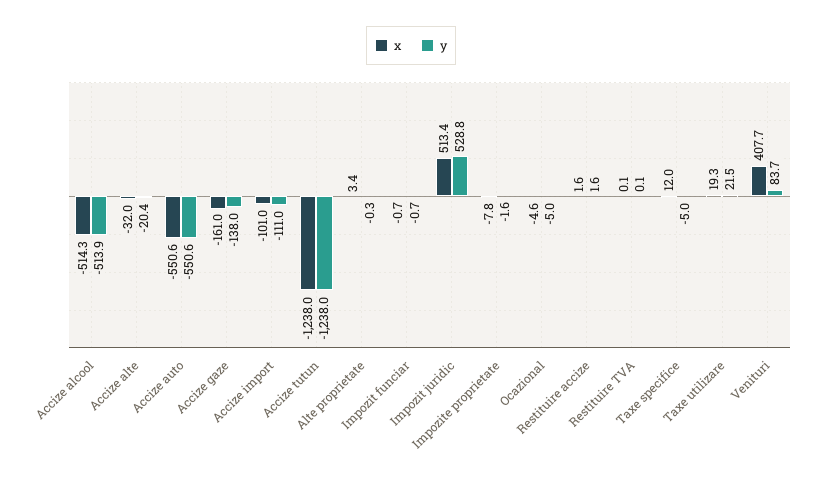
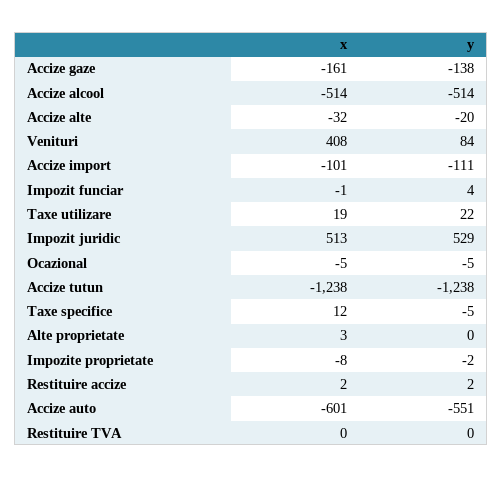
  {
    "x": {
      "Accize alcool": -514.3,
      "Accize alte": -32,
-     "Accize auto": -550.6,
+     "Accize auto": -601,
      "Accize gaze": -161,
      "Accize import": -101,
      "Accize tutun": -1238,
      "Alte proprietate": 3.4,
      "Impozit funciar": -0.7,
      "Impozit juridic": 513.4,
      "Impozite proprietate": -7.8,
      "Ocazional": -4.6,
      "Restituire accize": 1.6,
      "Restituire TVA": 0.1,
      "Taxe specifice": 12,
      "Taxe utilizare": 19.3,
      "Venituri": 407.7
    },
    "y": {
      "Accize alcool": -513.9,
      "Accize alte": -20.4,
      "Accize auto": -550.6,
      "Accize gaze": -138,
      "Accize import": -111,
      "Accize tutun": -1238,
      "Alte proprietate": -0.3,
-     "Impozit funciar": -0.7,
+     "Impozit funciar": 4,
      "Impozit juridic": 528.8,
      "Impozite proprietate": -1.6,
      "Ocazional": -5,
      "Restituire accize": 1.6,
      "Restituire TVA": 0.1,
      "Taxe specifice": -5,
      "Taxe utilizare": 21.5,
      "Venituri": 83.7
    }
  }

